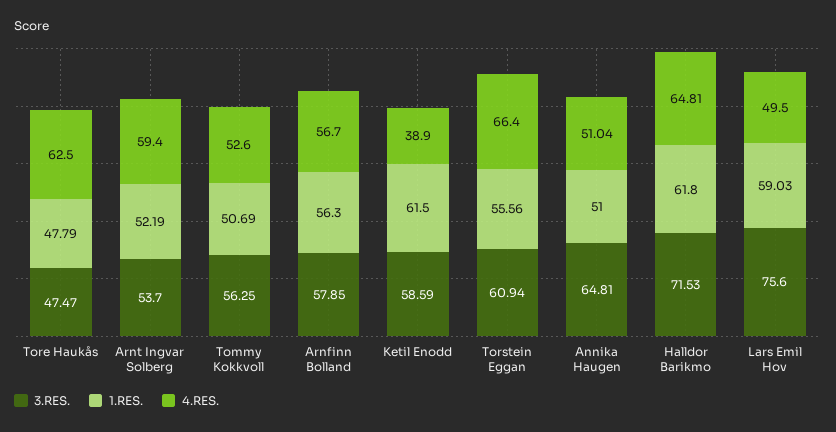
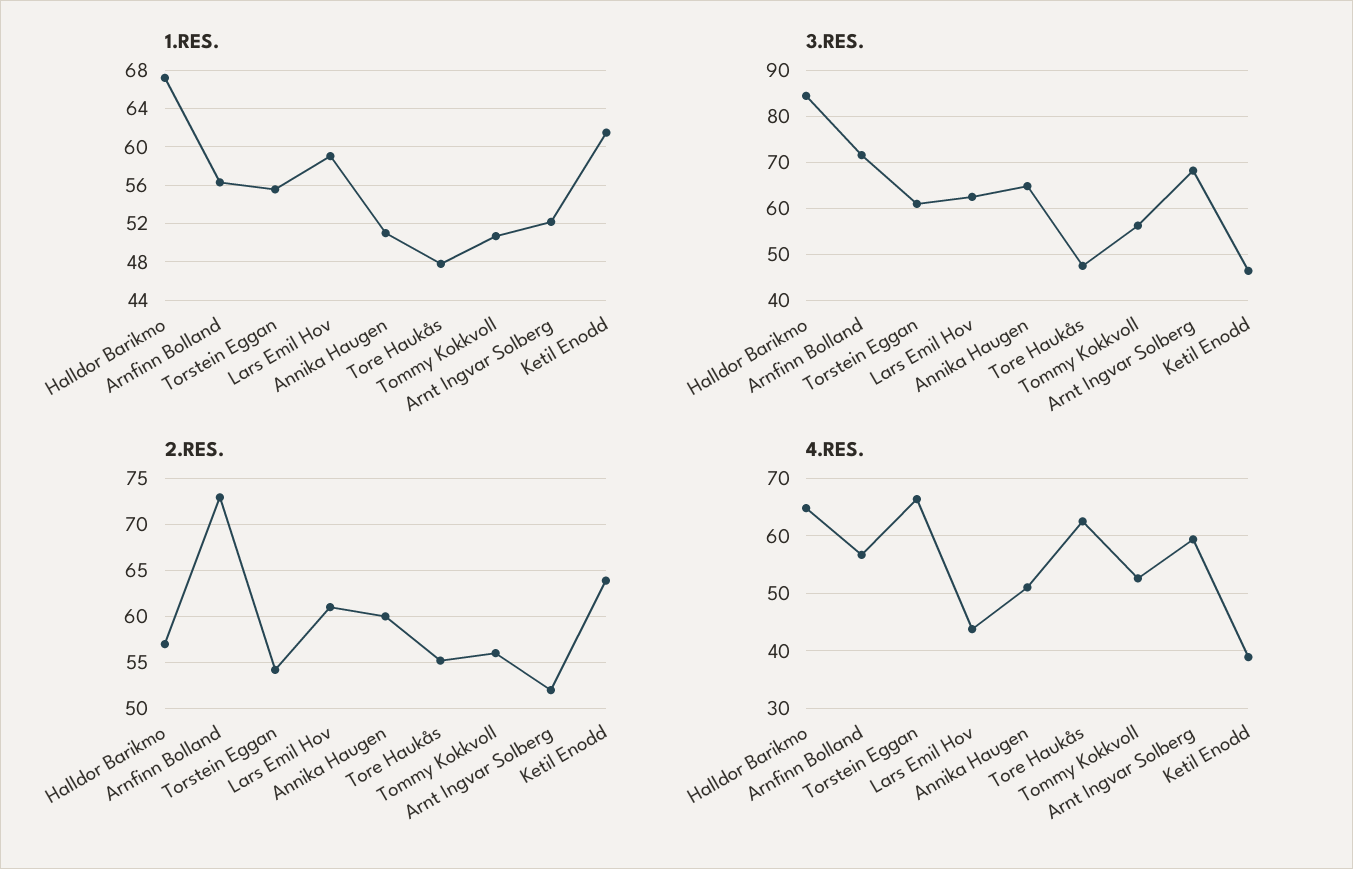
  {
    "3.RES.": {
      "Tore Haukås": 47.47,
-     "Arnt Ingvar Solberg": 53.7,
+     "Arnt Ingvar Solberg": 68,
      "Tommy Kokkvoll": 56.25,
-     "Arnfinn Bolland": 57.85,
+     "Arnfinn Bolland": 72,
-     "Ketil Enodd": 58.59,
+     "Ketil Enodd": 46,
      "Torstein Eggan": 60.94,
      "Annika Haugen": 64.81,
-     "Halldor Barikmo": 71.53,
+     "Halldor Barikmo": 84,
-     "Lars Emil Hov": 75.6
+     "Lars Emil Hov": 62
    },
    "1.RES.": {
      "Tore Haukås": 47.79,
      "Arnt Ingvar Solberg": 52.19,
      "Tommy Kokkvoll": 50.69,
      "Arnfinn Bolland": 56.3,
      "Ketil Enodd": 61.5,
      "Torstein Eggan": 55.56,
      "Annika Haugen": 51,
-     "Halldor Barikmo": 61.8,
+     "Halldor Barikmo": 67,
      "Lars Emil Hov": 59.03
    },
    "4.RES.": {
      "Tore Haukås": 62.5,
      "Arnt Ingvar Solberg": 59.4,
      "Tommy Kokkvoll": 52.6,
      "Arnfinn Bolland": 56.7,
      "Ketil Enodd": 38.9,
      "Torstein Eggan": 66.4,
      "Annika Haugen": 51.04,
      "Halldor Barikmo": 64.81,
-     "Lars Emil Hov": 49.5
+     "Lars Emil Hov": 44
-   }
+   },
+   "2.RES.": {
+     "Halldor Barikmo": 57,
+     "Arnfinn Bolland": 73,
+     "Torstein Eggan": 54,
+     "Lars Emil Hov": 61,
+     "Annika Haugen": 60,
+     "Tore Haukås": 55,
+     "Tommy Kokkvoll": 56,
+     "Arnt Ingvar Solberg": 52,
+     "Ketil Enodd": 64
+   }
  }

